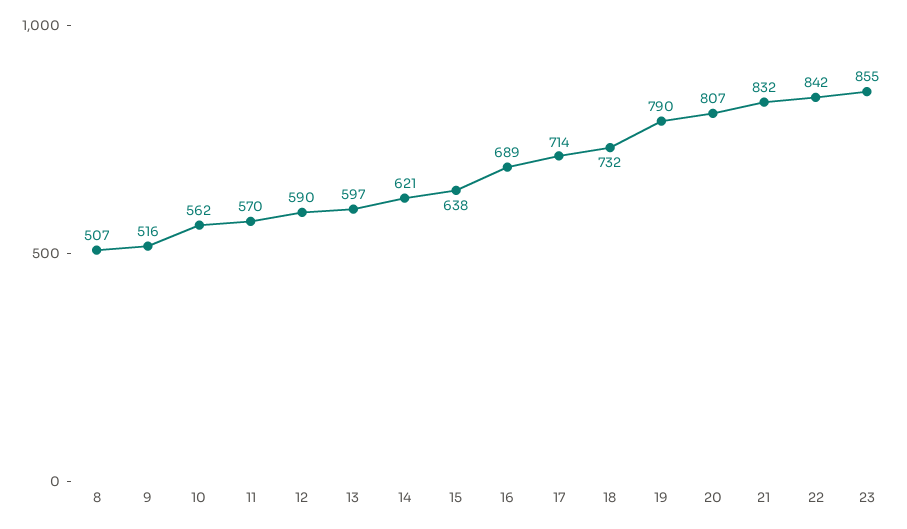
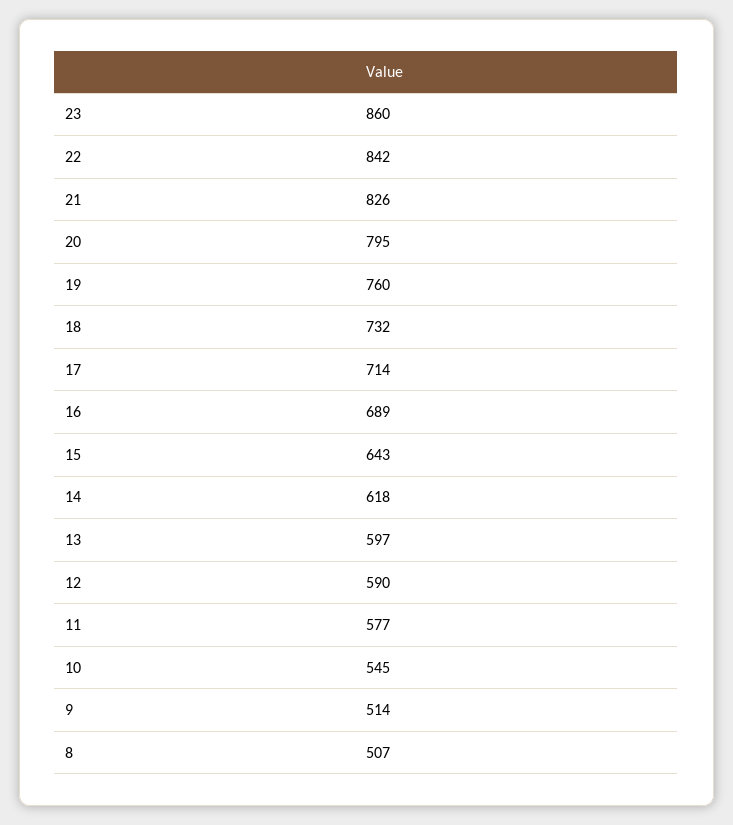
  {
    "8": 507,
-   "9": 516,
+   "9": 514,
-   "10": 562,
+   "10": 545,
-   "11": 570,
+   "11": 577,
    "12": 590,
    "13": 597,
-   "14": 621,
+   "14": 618,
-   "15": 638,
+   "15": 643,
    "16": 689,
    "17": 714,
    "18": 732,
-   "19": 790,
+   "19": 760,
-   "20": 807,
+   "20": 795,
-   "21": 832,
+   "21": 826,
    "22": 842,
-   "23": 855
+   "23": 860
  }

